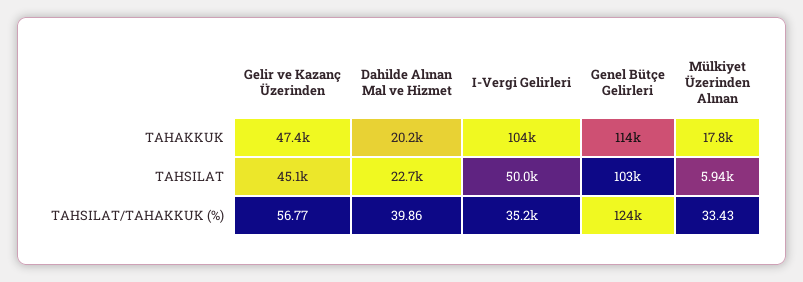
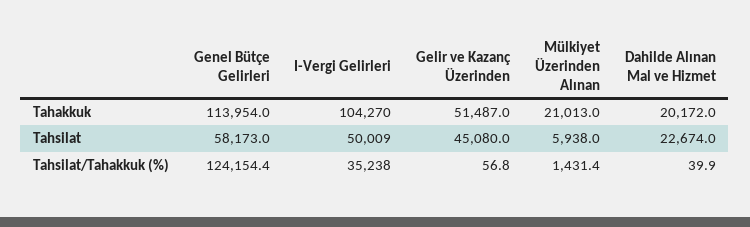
  {
    "Gelir ve Kazanç Üzerinden": {
-     "TAHAKKUK": 47400,
+     "TAHAKKUK": 51487,
      "TAHSILAT": 45080,
      "TAHSILAT/TAHAKKUK (%)": 56.77
    },
    "Dahilde Alınan Mal ve Hizmet": {
      "TAHAKKUK": 20172,
      "TAHSILAT": 22674,
      "TAHSILAT/TAHAKKUK (%)": 39.86
    },
    "I-Vergi Gelirleri": {
      "TAHAKKUK": 104270,
      "TAHSILAT": 50009,
      "TAHSILAT/TAHAKKUK (%)": 35238
    },
    "Genel Bütçe Gelirleri": {
      "TAHAKKUK": 113954,
-     "TAHSILAT": 103000,
+     "TAHSILAT": 58173,
      "TAHSILAT/TAHAKKUK (%)": 124154.4
    },
    "Mülkiyet Üzerinden Alınan": {
-     "TAHAKKUK": 17800,
+     "TAHAKKUK": 21013,
      "TAHSILAT": 5938,
-     "TAHSILAT/TAHAKKUK (%)": 33.43
+     "TAHSILAT/TAHAKKUK (%)": 1431.4
    }
  }

